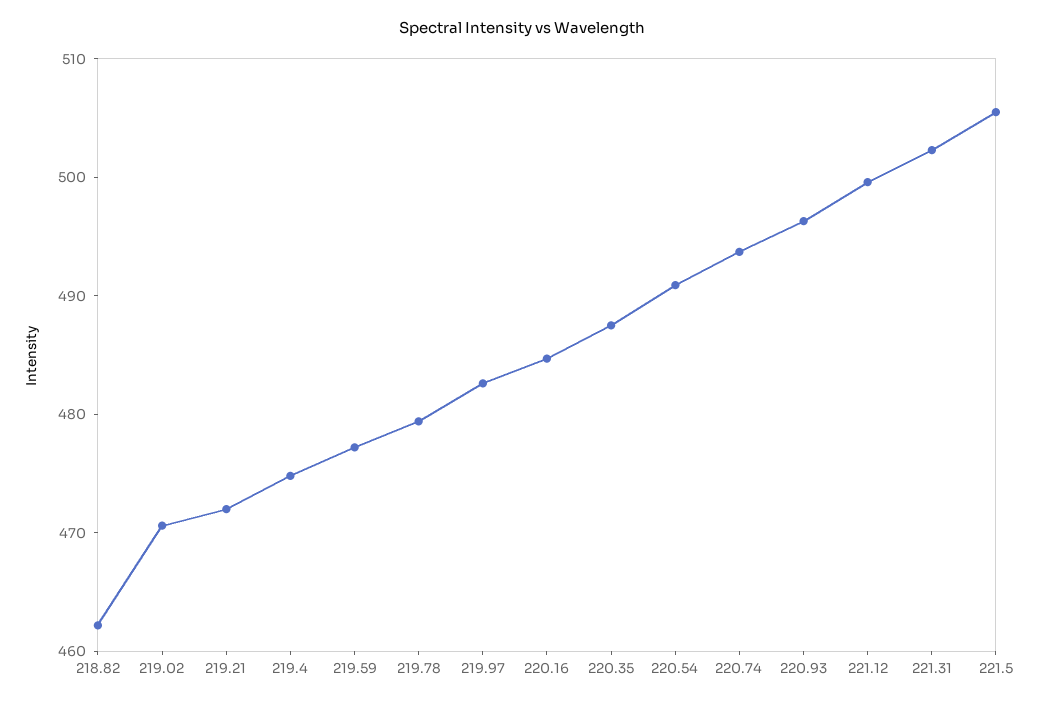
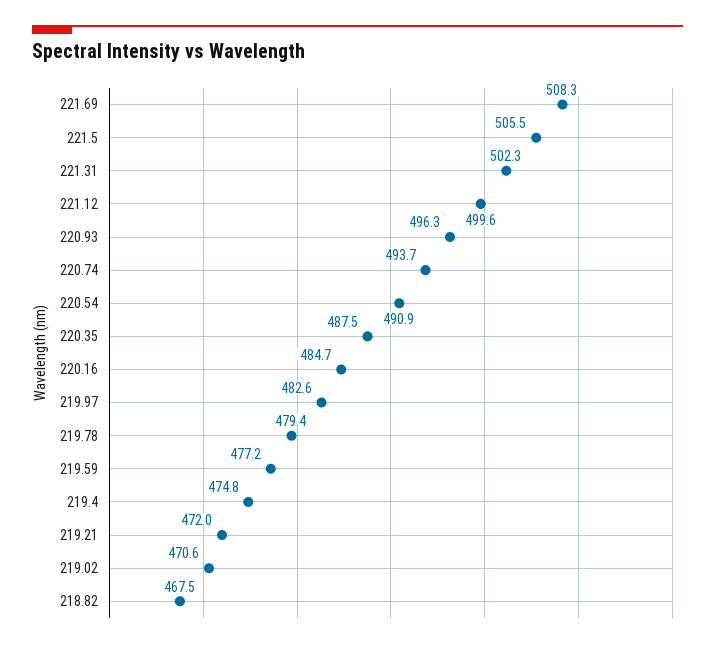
  {
-   "218.82": 462,
+   "218.82": 467.5,
    "219.02": 470.6,
    "219.21": 472,
    "219.4": 474.8,
    "219.59": 477.2,
    "219.78": 479.4,
    "219.97": 482.6,
    "220.16": 484.7,
    "220.35": 487.5,
    "220.54": 490.9,
    "220.74": 493.7,
    "220.93": 496.3,
    "221.12": 499.6,
    "221.31": 502.3,
-   "221.5": 505.5
+   "221.5": 505.5,
+   "221.69": 508.3
  }

